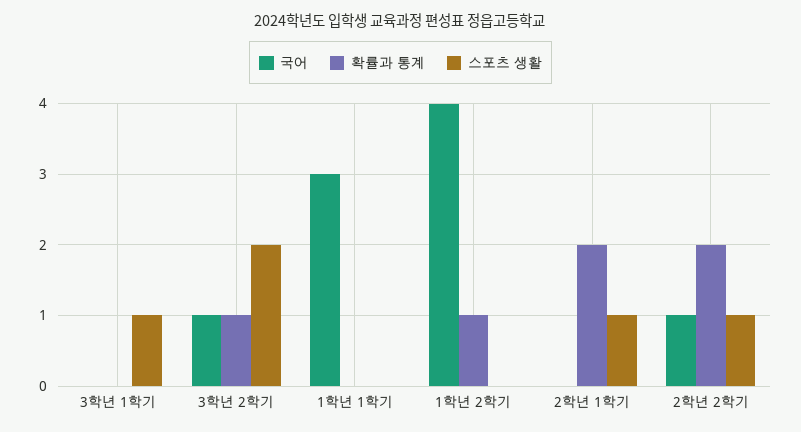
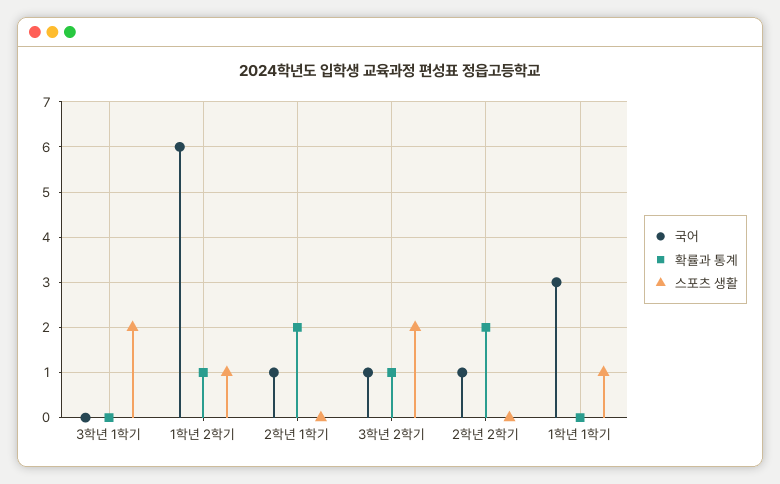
  {
    "국어": {
      "3학년 1학기": 0,
      "3학년 2학기": 1,
      "1학년 1학기": 3,
-     "1학년 2학기": 4,
+     "1학년 2학기": 6,
-     "2학년 1학기": 0,
+     "2학년 1학기": 1,
      "2학년 2학기": 1
    },
    "확률과 통계": {
      "3학년 1학기": 0,
      "3학년 2학기": 1,
      "1학년 1학기": 0,
      "1학년 2학기": 1,
      "2학년 1학기": 2,
      "2학년 2학기": 2
    },
    "스포츠 생활": {
-     "3학년 1학기": 1,
+     "3학년 1학기": 2,
      "3학년 2학기": 2,
-     "1학년 1학기": 0,
+     "1학년 1학기": 1,
-     "1학년 2학기": 0,
+     "1학년 2학기": 1,
-     "2학년 1학기": 1,
+     "2학년 1학기": 0,
-     "2학년 2학기": 1
+     "2학년 2학기": 0
    }
  }

